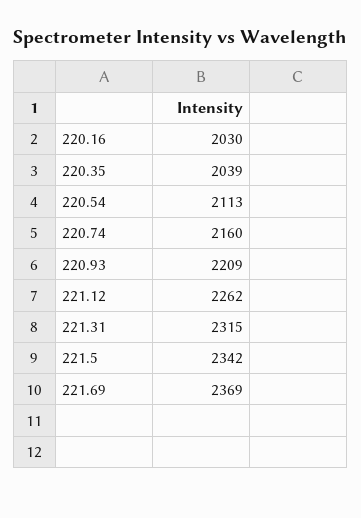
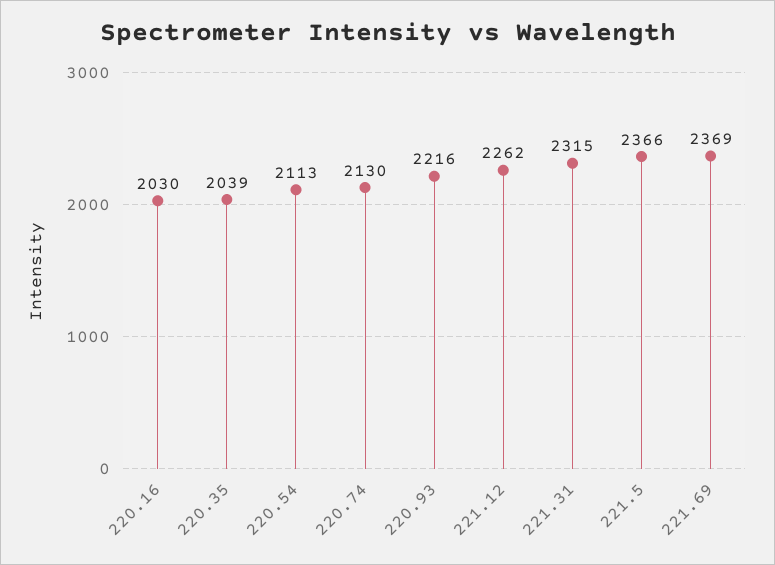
  {
    "220.16": 2030,
    "220.35": 2039,
    "220.54": 2113,
-   "220.74": 2160,
+   "220.74": 2130,
-   "220.93": 2209,
+   "220.93": 2216,
    "221.12": 2262,
    "221.31": 2315,
-   "221.5": 2342,
+   "221.5": 2366,
    "221.69": 2369
  }

